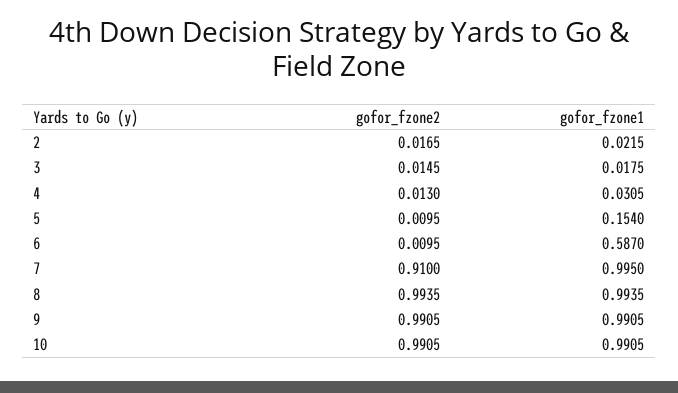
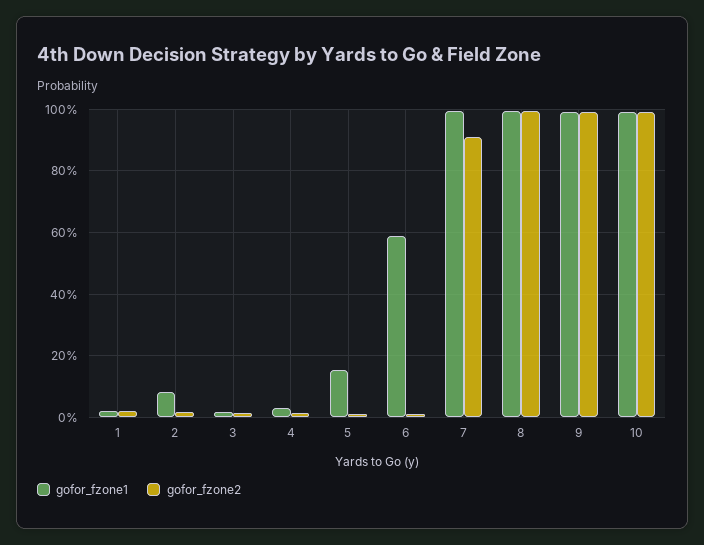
  {
    "gofor_fzone2": {
      "2": 0.0165,
      "3": 0.0145,
      "4": 0.013,
      "5": 0.0095,
      "6": 0.0095,
      "7": 0.91,
      "8": 0.9935,
      "9": 0.9905,
-     "10": 0.9905
+     "10": 0.9905,
+     "1": 0.02
    },
    "gofor_fzone1": {
-     "2": 0.0215,
+     "2": 0.08,
      "3": 0.0175,
      "4": 0.0305,
      "5": 0.154,
      "6": 0.587,
      "7": 0.995,
      "8": 0.9935,
      "9": 0.9905,
-     "10": 0.9905
+     "10": 0.9905,
+     "1": 0.02
    }
  }

